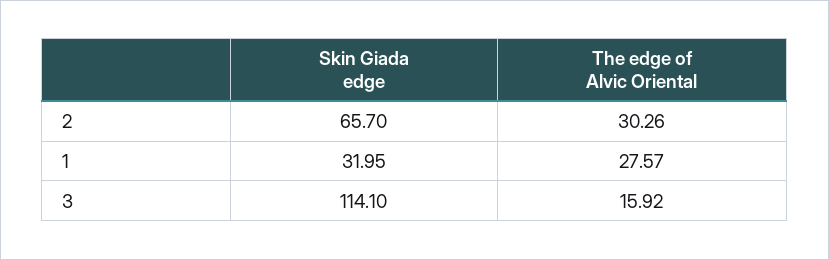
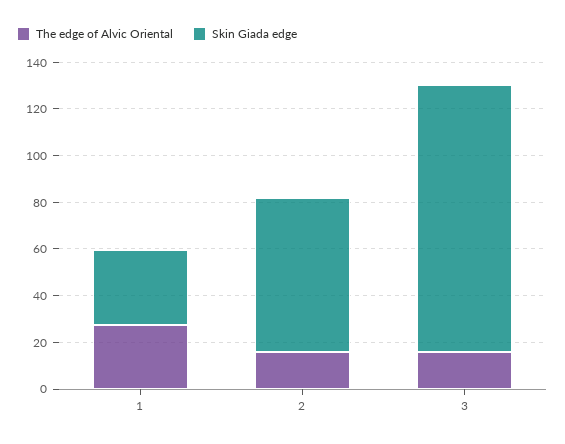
  {
    "Skin Giada edge": {
      "2": 65.7,
      "1": 31.95,
      "3": 114.1
    },
    "The edge of Alvic Oriental": {
-     "2": 30.26,
+     "2": 15,
      "1": 27.57,
      "3": 15.92
    }
  }

